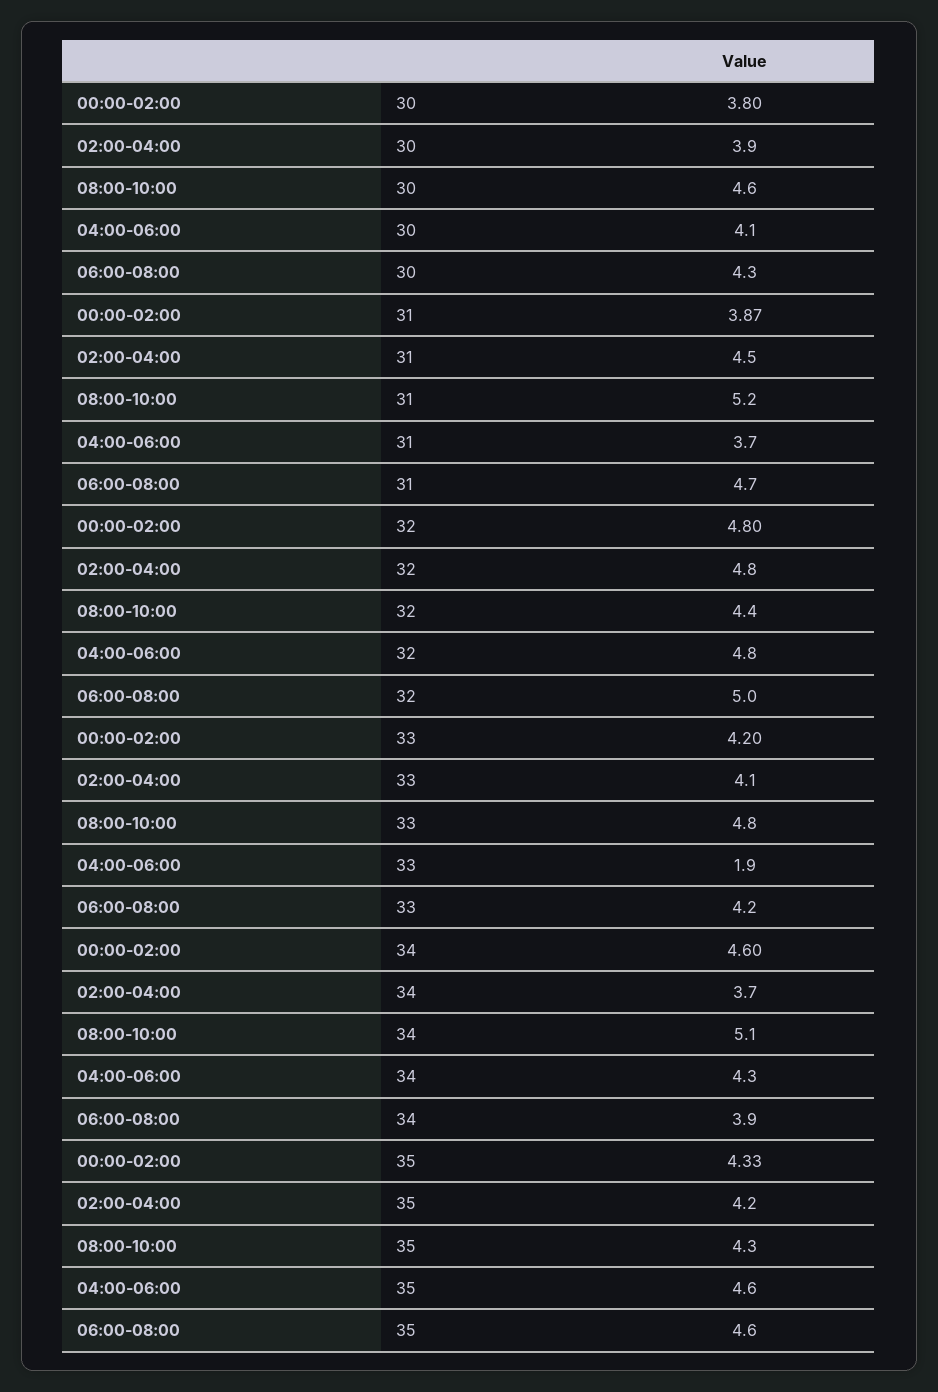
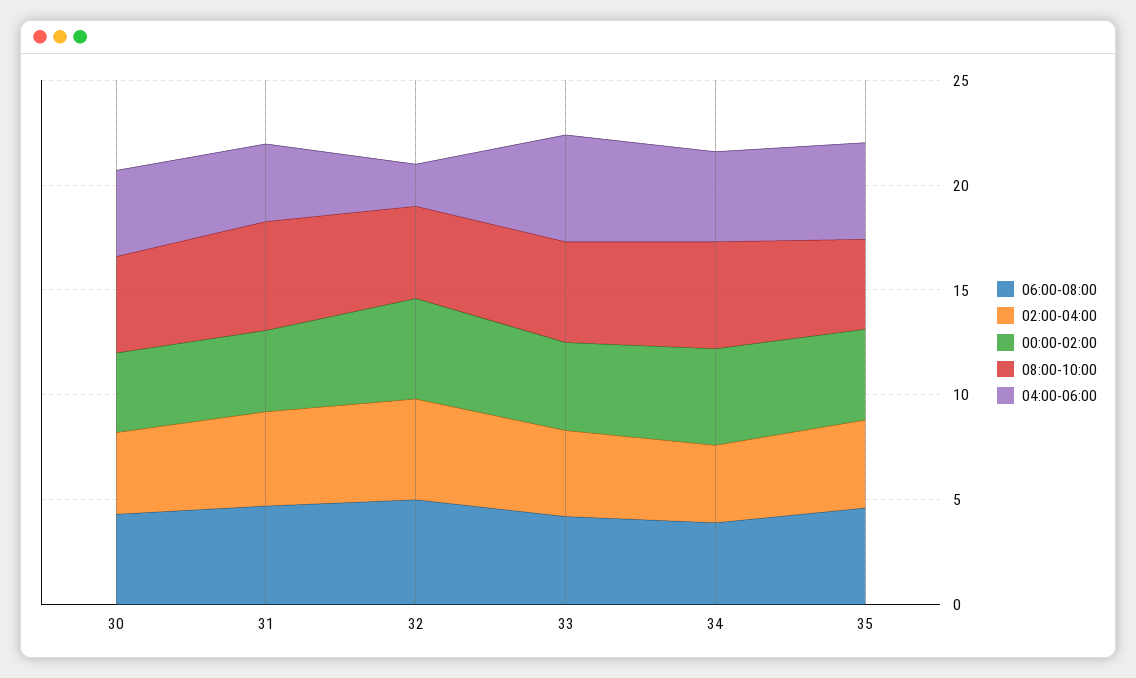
  {
    "00:00-02:00": {
      "30": 3.8,
      "31": 3.87,
      "32": 4.8,
      "33": 4.2,
      "34": 4.6,
      "35": 4.33
    },
    "02:00-04:00": {
      "30": 3.9,
      "31": 4.5,
      "32": 4.8,
      "33": 4.1,
      "34": 3.7,
      "35": 4.2
    },
    "08:00-10:00": {
      "30": 4.6,
      "31": 5.2,
      "32": 4.4,
      "33": 4.8,
      "34": 5.1,
      "35": 4.3
    },
    "04:00-06:00": {
      "30": 4.1,
      "31": 3.7,
-     "32": 4.8,
+     "32": 2,
-     "33": 1.9,
+     "33": 5,
      "34": 4.3,
      "35": 4.6
    },
    "06:00-08:00": {
      "30": 4.3,
      "31": 4.7,
      "32": 5,
      "33": 4.2,
      "34": 3.9,
      "35": 4.6
    }
  }

